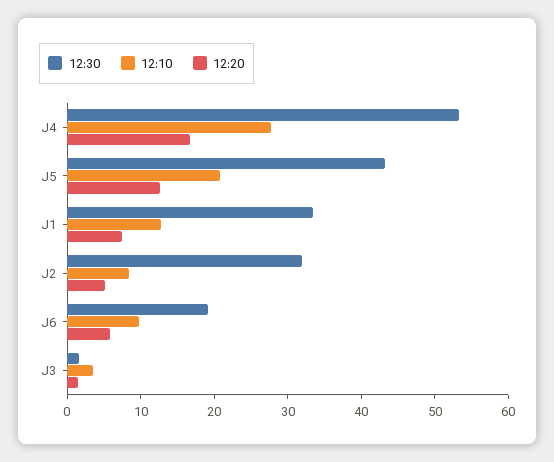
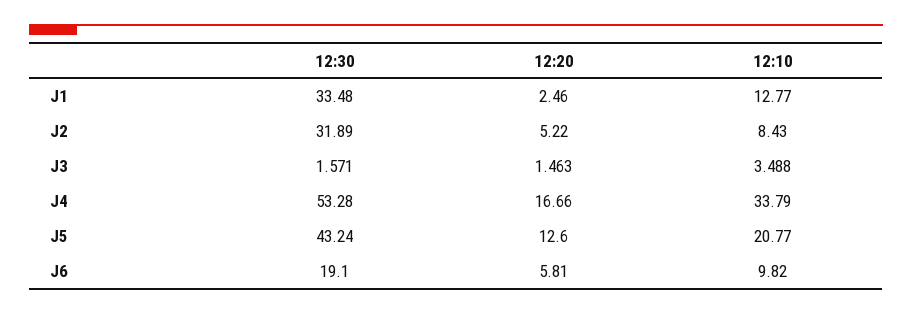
  {
    "12:30": {
      "J4": 53.28,
      "J5": 43.24,
      "J1": 33.48,
      "J2": 31.89,
      "J6": 19.1,
      "J3": 1.571
    },
    "12:10": {
-     "J4": 28,
+     "J4": 33.79,
      "J5": 20.77,
      "J1": 12.77,
      "J2": 8.43,
      "J6": 9.82,
      "J3": 3.488
    },
    "12:20": {
      "J4": 16.66,
      "J5": 12.6,
-     "J1": 8,
+     "J1": 2.46,
      "J2": 5.22,
      "J6": 5.81,
      "J3": 1.463
    }
  }

